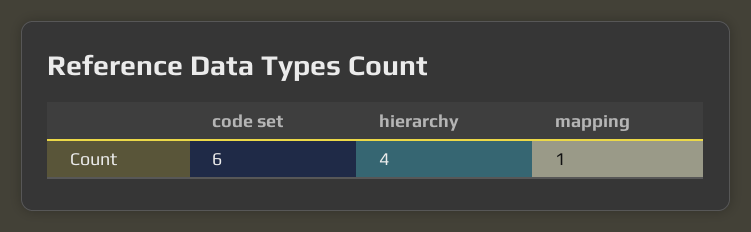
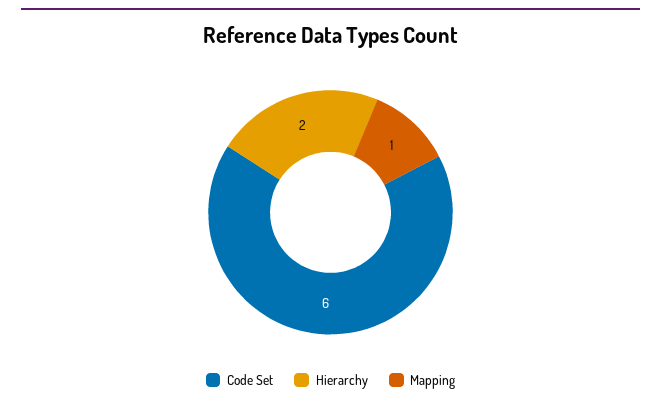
  {
    "code set": 6,
-   "hierarchy": 4,
+   "hierarchy": 2,
    "mapping": 1
  }

